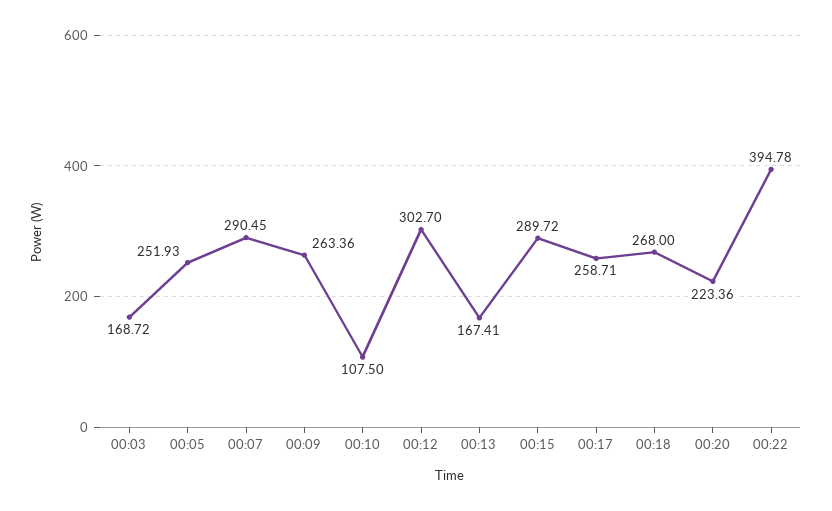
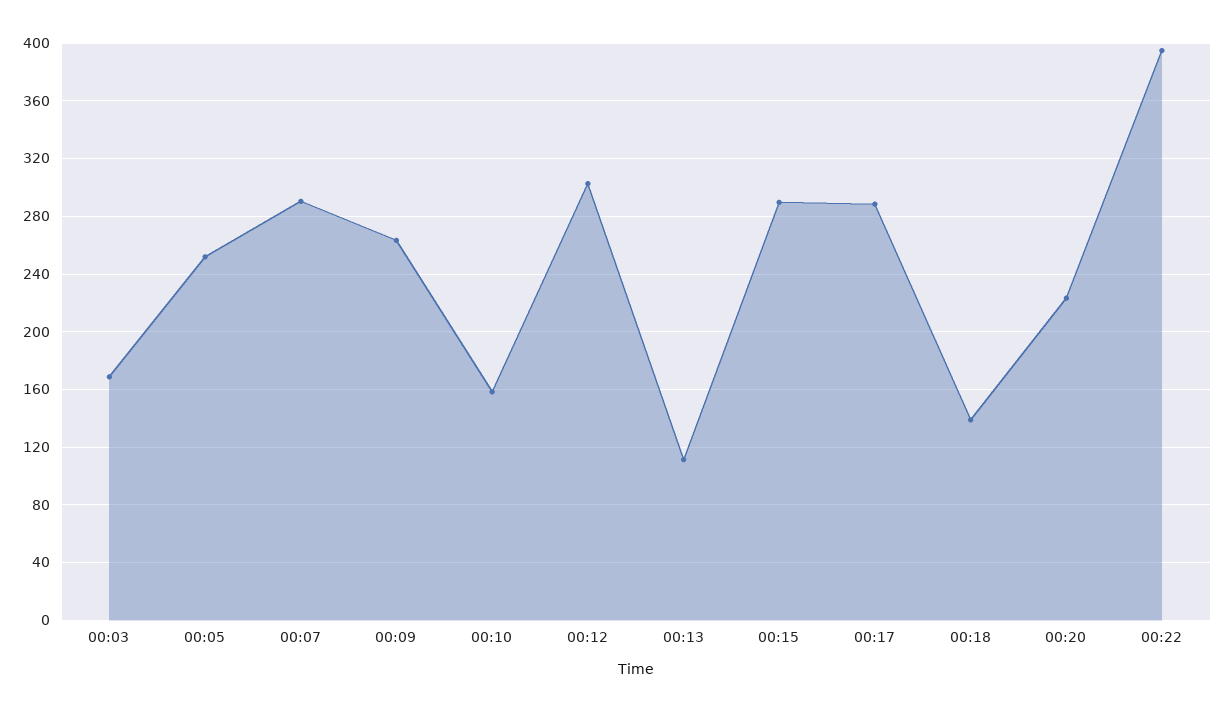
  {
    "00:03": 168.72,
    "00:05": 251.93,
    "00:07": 290.45,
    "00:09": 263.36,
-   "00:10": 107.5,
+   "00:10": 160,
    "00:12": 302.7,
-   "00:13": 167.41,
+   "00:13": 110,
    "00:15": 289.72,
-   "00:17": 258.71,
+   "00:17": 290,
-   "00:18": 268,
+   "00:18": 140,
    "00:20": 223.36,
    "00:22": 394.78
  }

